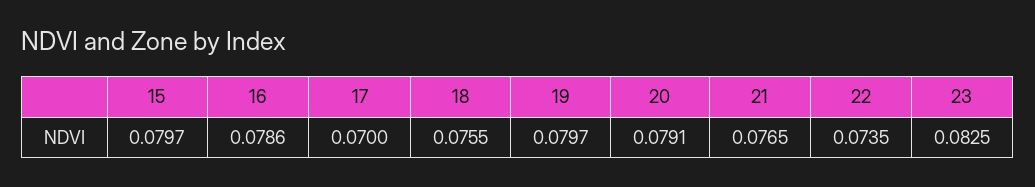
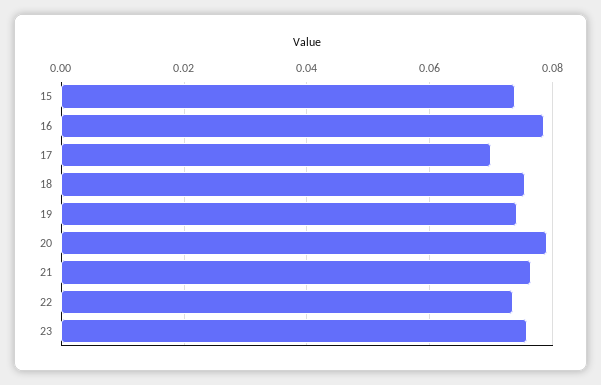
  {
-   "15": 0.0797,
+   "15": 0.074,
    "16": 0.0786,
    "17": 0.07,
    "18": 0.0755,
-   "19": 0.0797,
+   "19": 0.074,
    "20": 0.0791,
    "21": 0.0765,
    "22": 0.0735,
-   "23": 0.0825
+   "23": 0.076
  }

